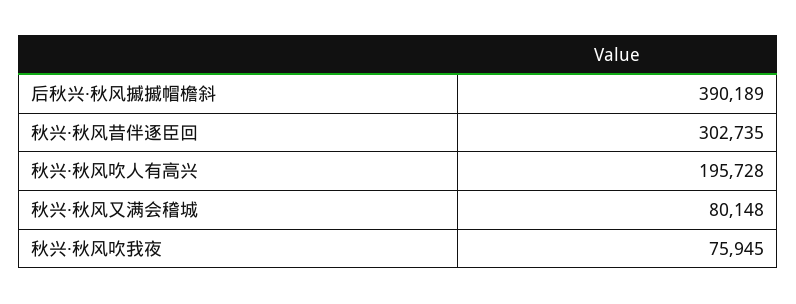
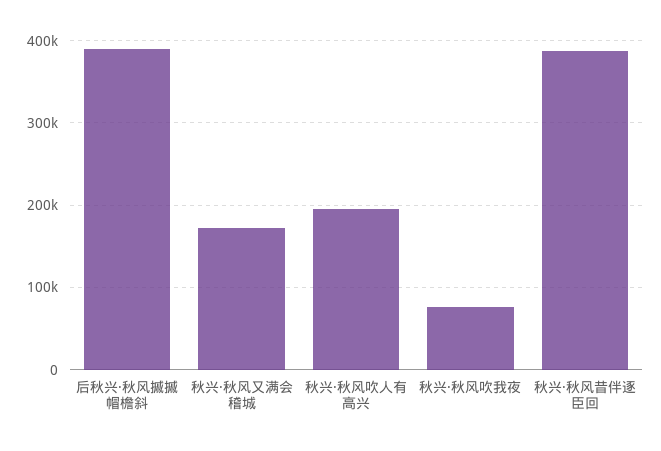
  {
    "后秋兴·秋风摵摵帽檐斜": 390189,
-   "秋兴·秋风昔伴逐臣回": 302735,
+   "秋兴·秋风昔伴逐臣回": 390000,
    "秋兴·秋风吹人有高兴": 195728,
-   "秋兴·秋风又满会稽城": 80148,
+   "秋兴·秋风又满会稽城": 170000,
    "秋兴·秋风吹我夜": 75945
  }

